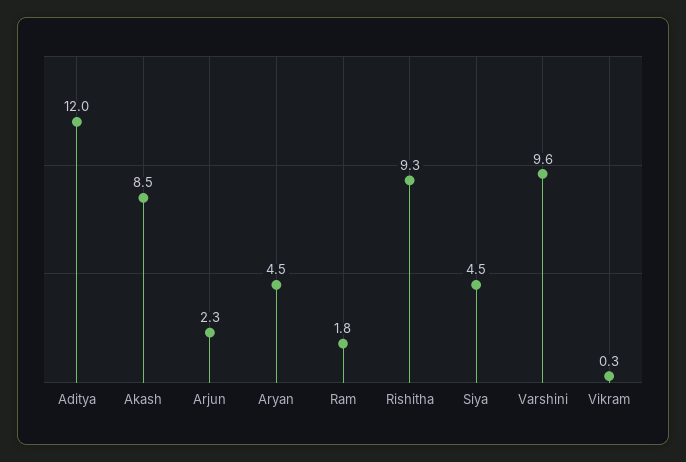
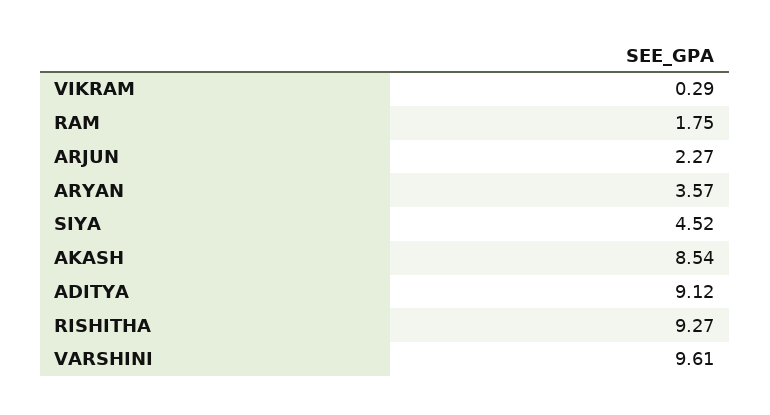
  {
-   "Aditya": 12,
+   "Aditya": 9.12,
    "Akash": 8.54,
    "Arjun": 2.27,
-   "Aryan": 4.5,
+   "Aryan": 3.57,
    "Ram": 1.75,
    "Rishitha": 9.27,
    "Siya": 4.52,
    "Varshini": 9.61,
    "Vikram": 0.29
  }

